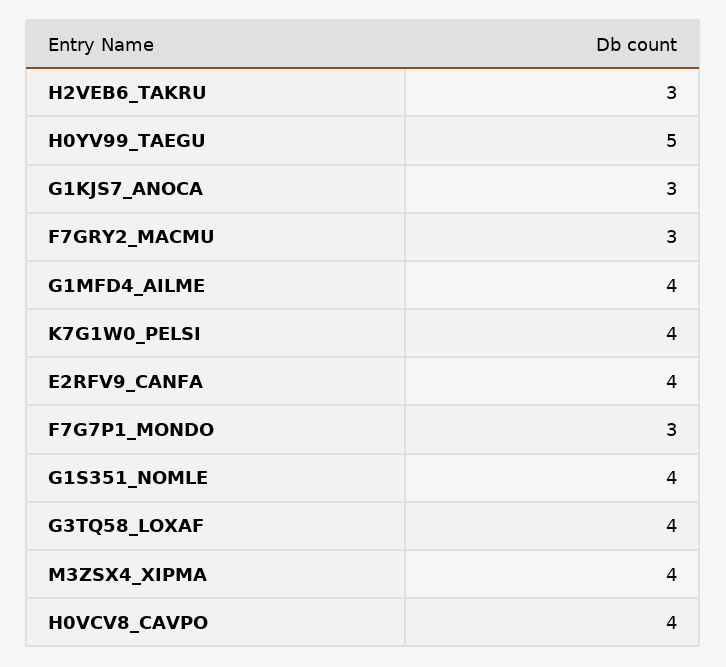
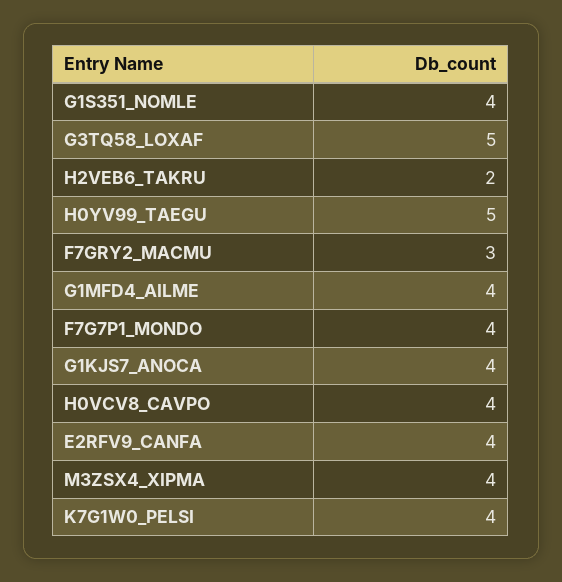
  {
-   "H2VEB6_TAKRU": 3,
+   "H2VEB6_TAKRU": 2,
    "H0YV99_TAEGU": 5,
-   "G1KJS7_ANOCA": 3,
+   "G1KJS7_ANOCA": 4,
    "F7GRY2_MACMU": 3,
    "G1MFD4_AILME": 4,
    "K7G1W0_PELSI": 4,
    "E2RFV9_CANFA": 4,
-   "F7G7P1_MONDO": 3,
+   "F7G7P1_MONDO": 4,
    "G1S351_NOMLE": 4,
-   "G3TQ58_LOXAF": 4,
+   "G3TQ58_LOXAF": 5,
    "M3ZSX4_XIPMA": 4,
    "H0VCV8_CAVPO": 4
  }

